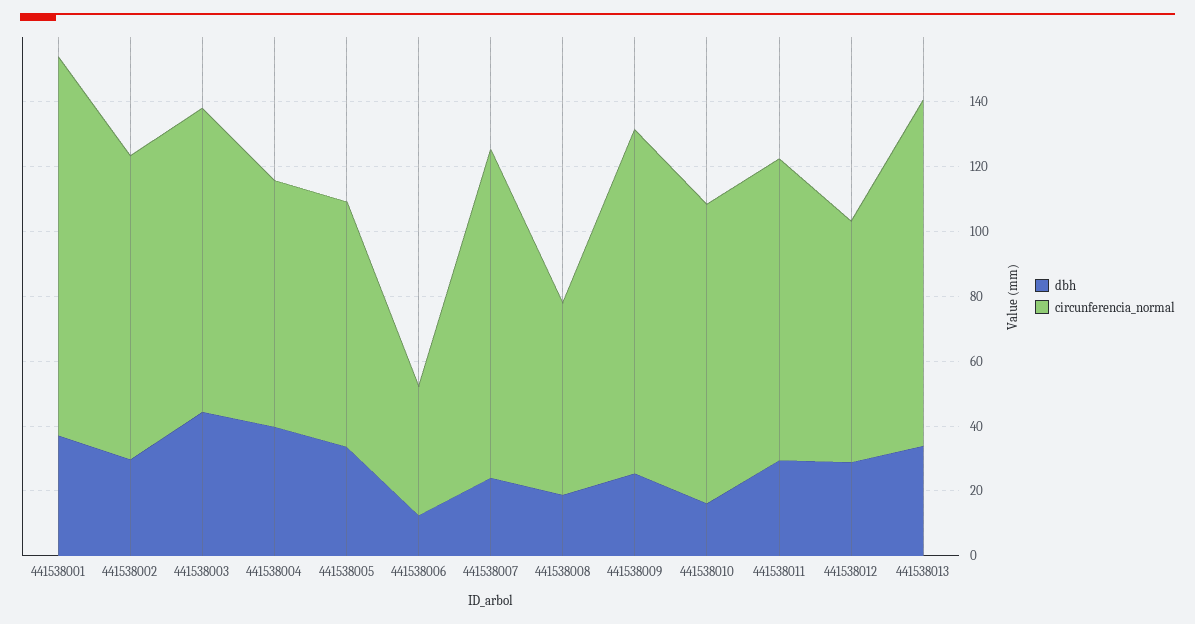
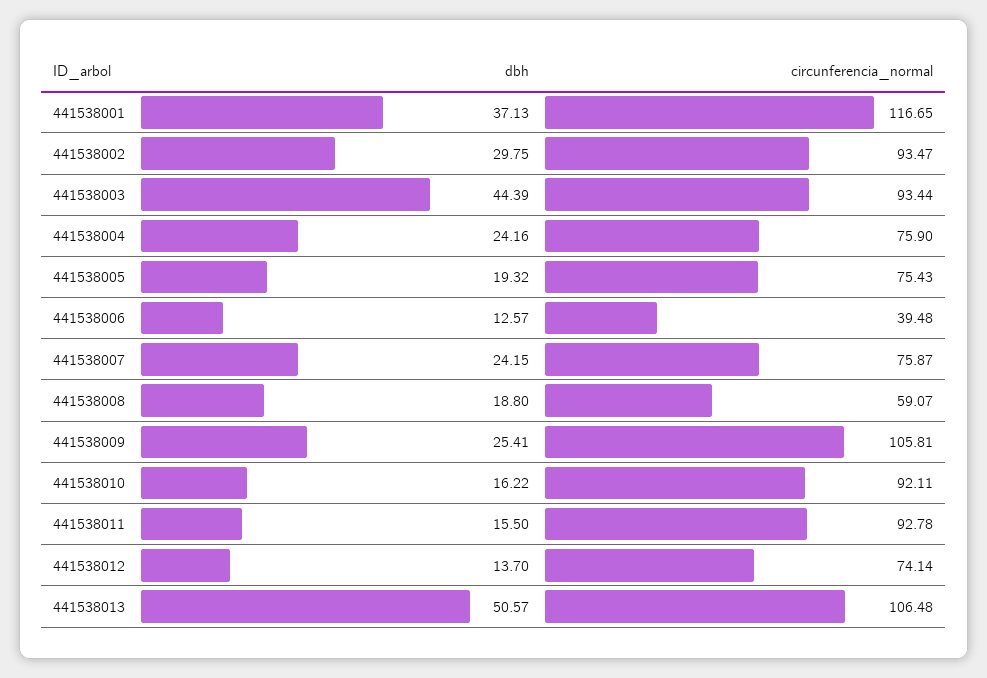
  {
    "dbh": {
      "441538001": 37.13,
      "441538002": 29.75,
      "441538003": 44.39,
-     "441538004": 40,
+     "441538004": 24.16,
-     "441538005": 35,
+     "441538005": 19.32,
      "441538006": 12.57,
      "441538007": 24.15,
      "441538008": 18.8,
      "441538009": 25.41,
      "441538010": 16.22,
-     "441538011": 30,
+     "441538011": 15.5,
-     "441538012": 30,
+     "441538012": 13.7,
-     "441538013": 35
+     "441538013": 50.57
    },
    "circunferencia_normal": {
      "441538001": 116.65,
      "441538002": 93.47,
      "441538003": 93.44,
      "441538004": 75.9,
      "441538005": 75.43,
      "441538006": 39.48,
-     "441538007": 100,
+     "441538007": 75.87,
      "441538008": 59.07,
      "441538009": 105.81,
      "441538010": 92.11,
      "441538011": 92.78,
      "441538012": 74.14,
      "441538013": 106.48
    }
  }

